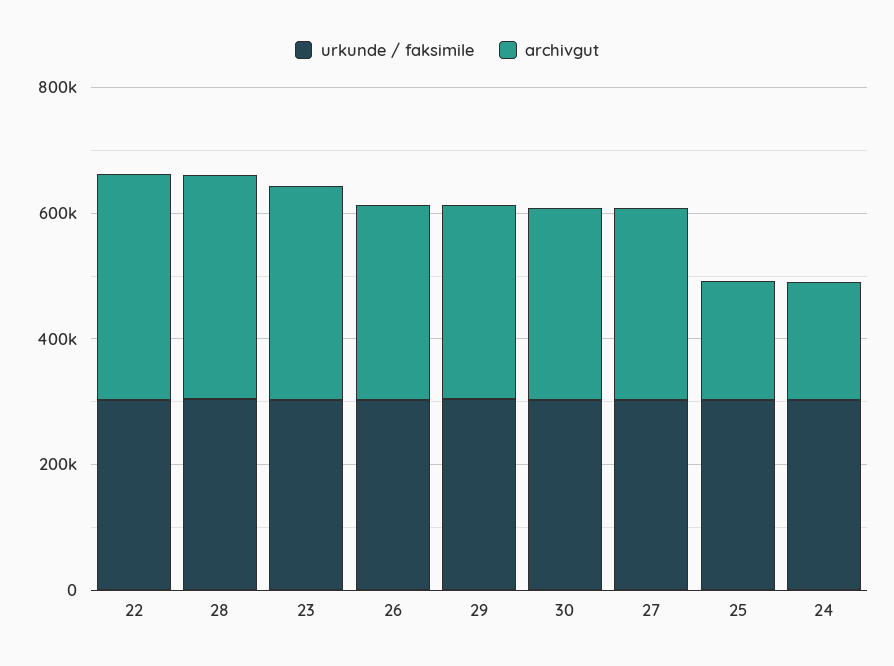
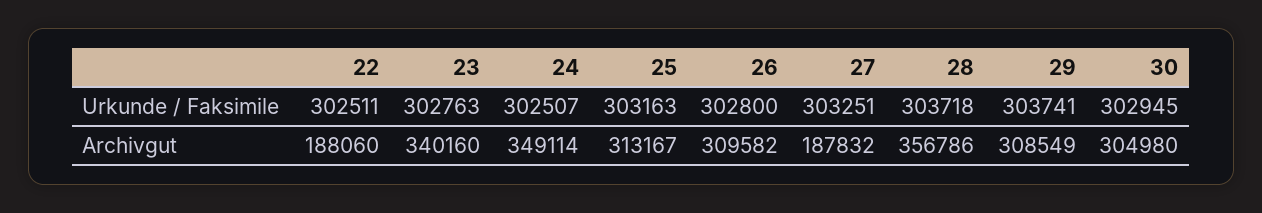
  {
    "urkunde / faksimile": {
      "22": 302511,
      "28": 303718,
      "23": 302763,
      "26": 302800,
      "29": 303741,
      "30": 302945,
      "27": 303251,
      "25": 303163,
      "24": 302507
    },
    "archivgut": {
-     "22": 350000,
+     "22": 188060,
      "28": 356786,
      "23": 340160,
      "26": 309582,
      "29": 308549,
      "30": 304980,
-     "27": 300000,
+     "27": 187832,
-     "25": 200000,
+     "25": 313167,
-     "24": 200000
+     "24": 349114
    }
  }

